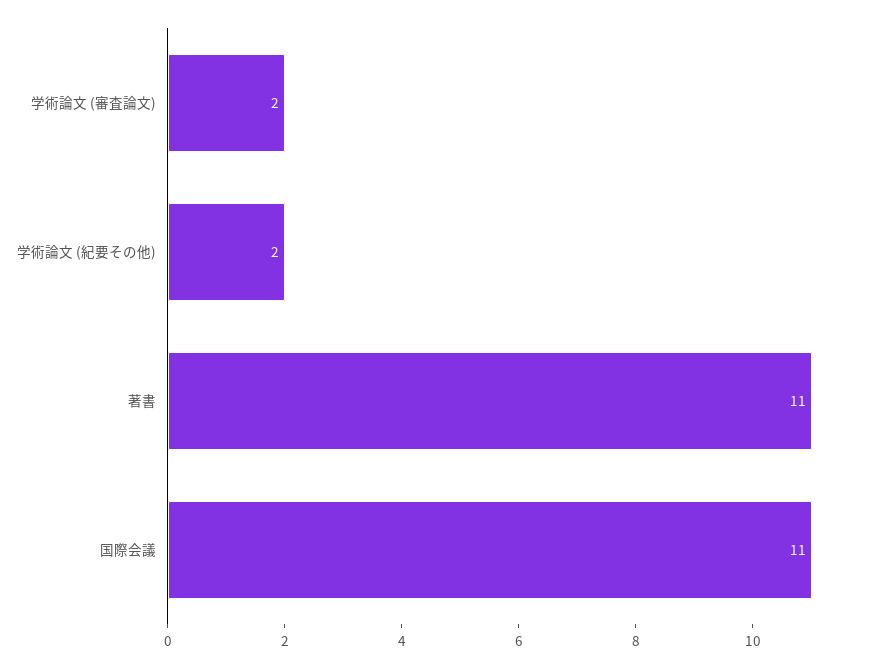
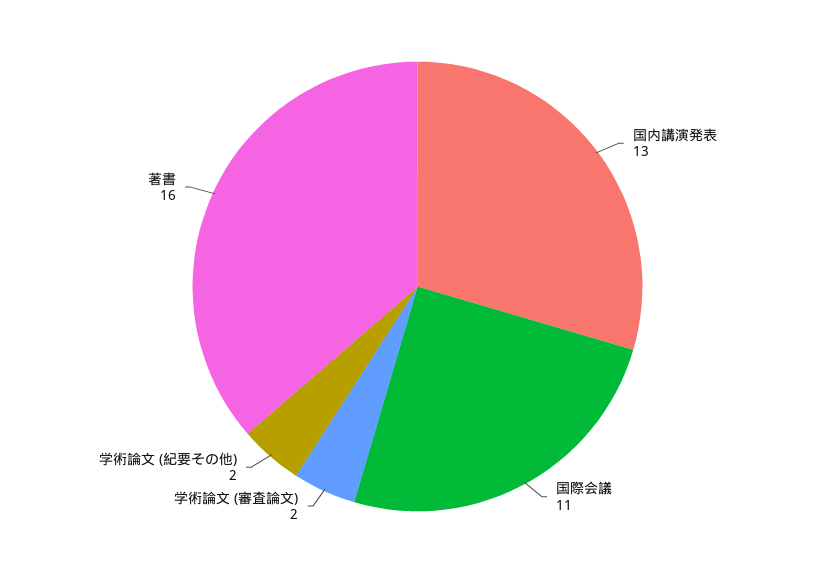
  {
    "学術論文 (審査論文)": 2,
    "学術論文 (紀要その他)": 2,
-   "著書": 11,
+   "著書": 16,
-   "国際会議": 11
+   "国際会議": 11,
+   "国内講演発表": 13
  }

